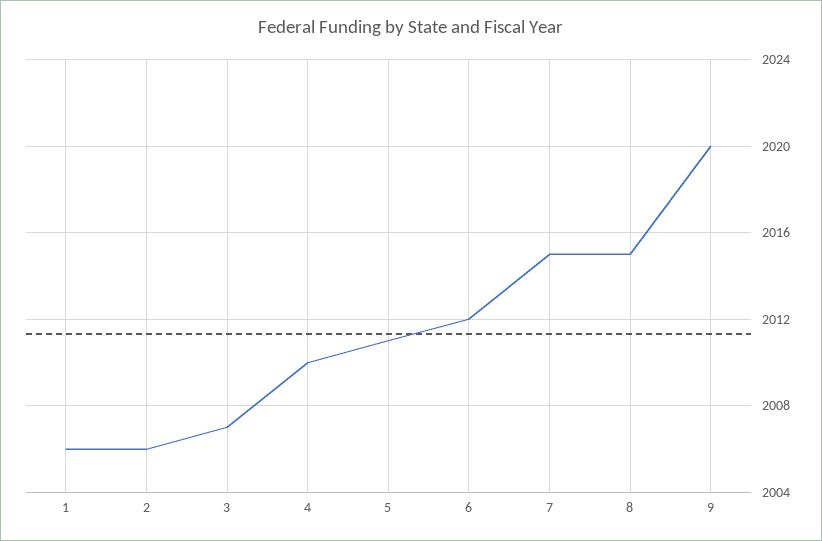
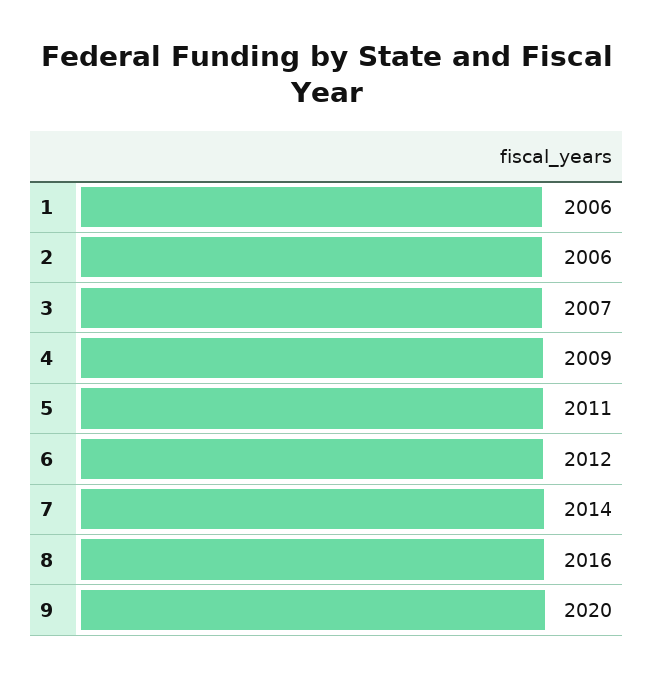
  {
    "1": 2006,
    "2": 2006,
    "3": 2007,
-   "4": 2010,
+   "4": 2009,
    "5": 2011,
    "6": 2012,
-   "7": 2015,
+   "7": 2014,
-   "8": 2015,
+   "8": 2016,
    "9": 2020
  }

